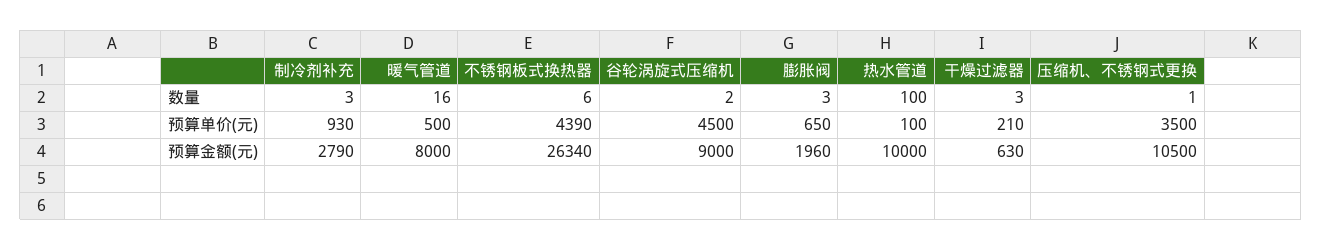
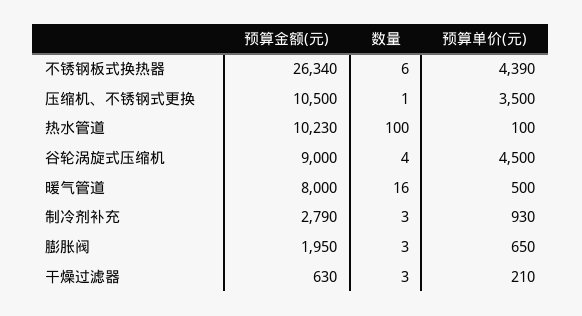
  {
    "制冷剂补充": {
      "数量": 3,
      "预算单价(元)": 930,
      "预算金额(元)": 2790
    },
    "暖气管道": {
      "数量": 16,
      "预算单价(元)": 500,
      "预算金额(元)": 8000
    },
    "不锈钢板式换热器": {
      "数量": 6,
      "预算单价(元)": 4390,
      "预算金额(元)": 26340
    },
    "谷轮涡旋式压缩机": {
-     "数量": 2,
+     "数量": 4,
      "预算单价(元)": 4500,
      "预算金额(元)": 9000
    },
    "膨胀阀": {
      "数量": 3,
      "预算单价(元)": 650,
-     "预算金额(元)": 1960
+     "预算金额(元)": 1950
    },
    "热水管道": {
      "数量": 100,
      "预算单价(元)": 100,
-     "预算金额(元)": 10000
+     "预算金额(元)": 10230
    },
    "干燥过滤器": {
      "数量": 3,
      "预算单价(元)": 210,
      "预算金额(元)": 630
    },
    "压缩机、不锈钢式更换": {
      "数量": 1,
      "预算单价(元)": 3500,
      "预算金额(元)": 10500
    }
  }

